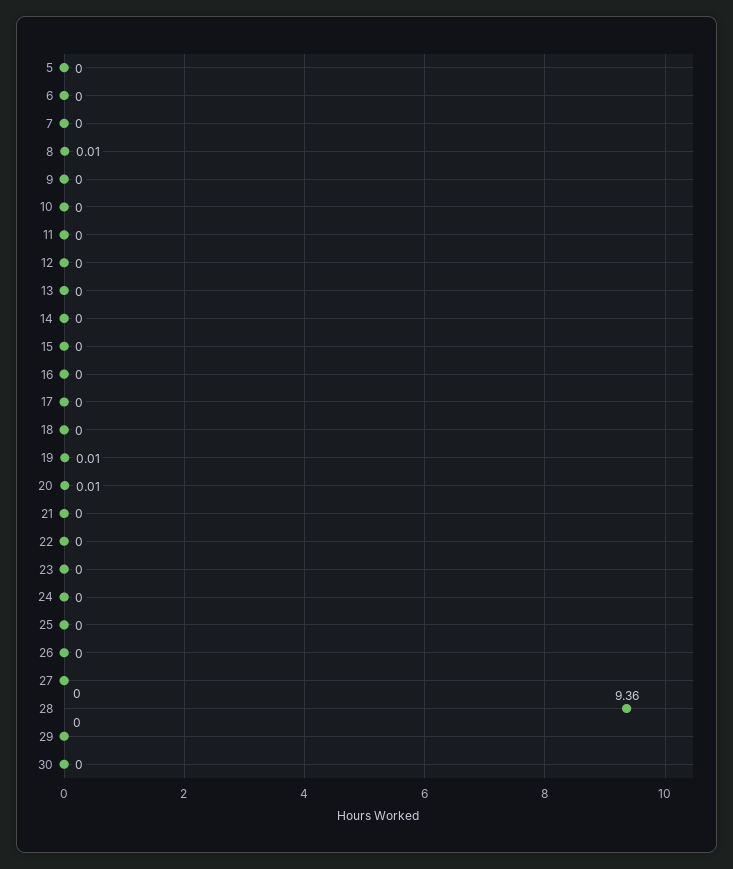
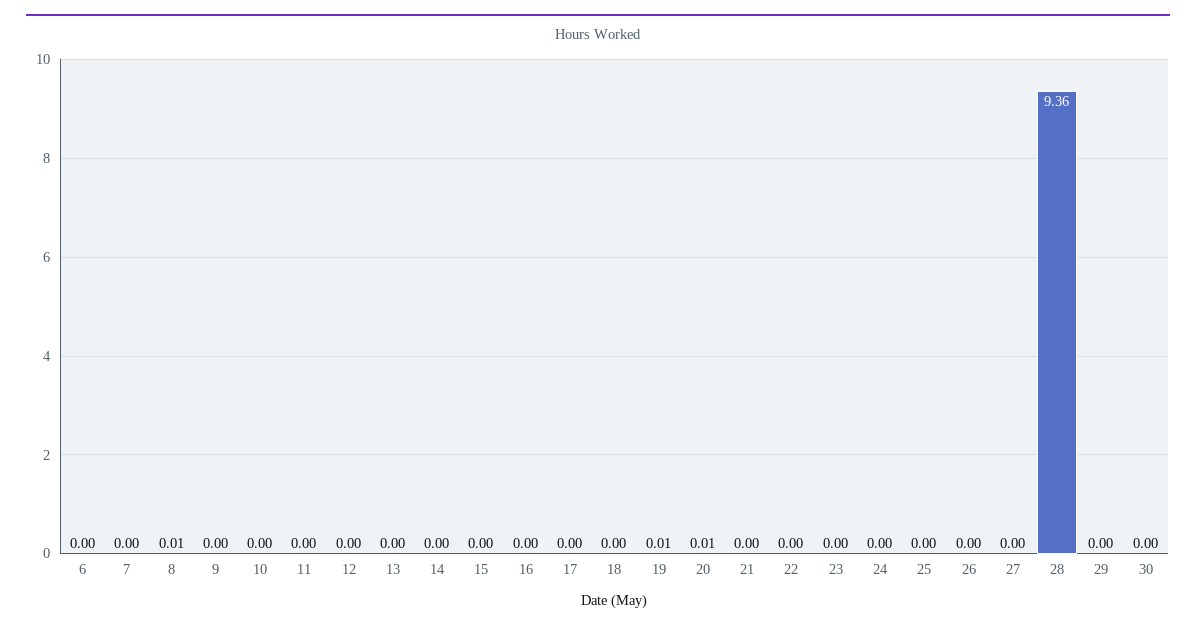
  {
-   "5": 0,
    "6": 0,
    "7": 0,
    "8": 0.01,
    "9": 0,
    "10": 0,
    "11": 0,
    "12": 0,
    "13": 0,
    "14": 0,
    "15": 0,
    "16": 0,
    "17": 0,
    "18": 0,
    "19": 0.01,
    "20": 0.01,
    "21": 0,
    "22": 0,
    "23": 0,
    "24": 0,
    "25": 0,
    "26": 0,
    "27": 0,
    "28": 9.36,
    "29": 0,
    "30": 0
  }

